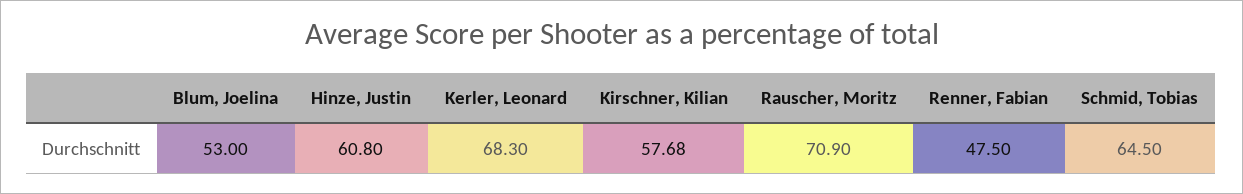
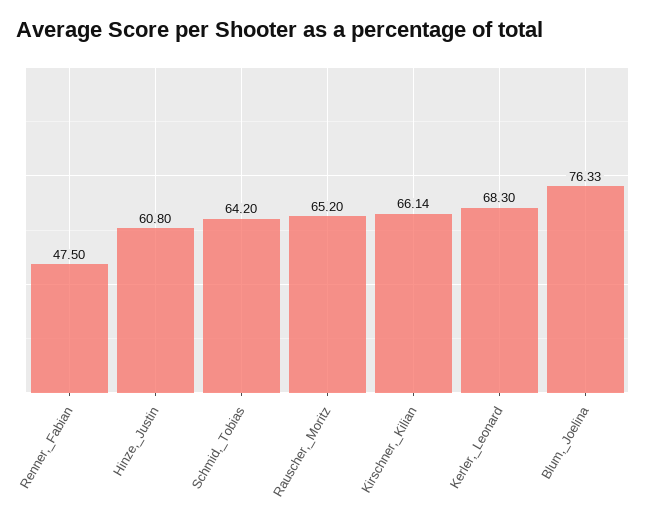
  {
-   "Blum, Joelina": 53,
+   "Blum, Joelina": 76.33,
    "Hinze, Justin": 60.8,
    "Kerler, Leonard": 68.3,
-   "Kirschner, Kilian": 57.68,
+   "Kirschner, Kilian": 66.14,
-   "Rauscher, Moritz": 70.9,
+   "Rauscher, Moritz": 65.2,
    "Renner, Fabian": 47.5,
-   "Schmid, Tobias": 64.5
+   "Schmid, Tobias": 64.2
  }

